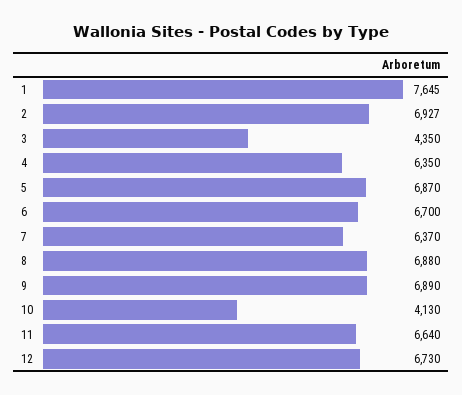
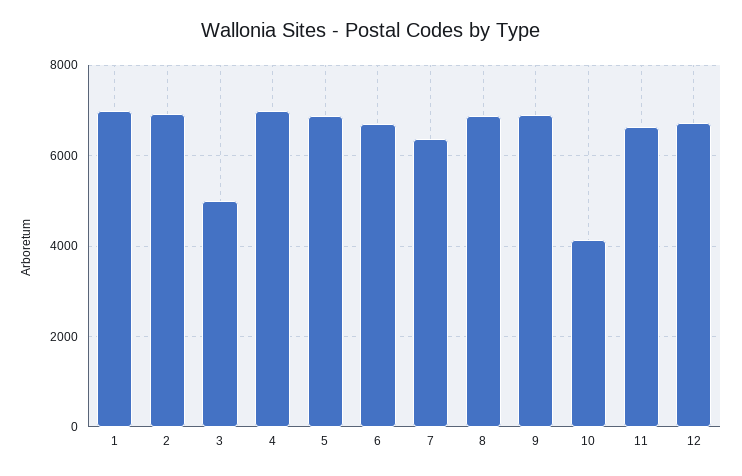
  {
-   "1": 7645,
+   "1": 7000,
    "2": 6927,
-   "3": 4350,
+   "3": 5000,
-   "4": 6350,
+   "4": 7000,
    "5": 6870,
    "6": 6700,
    "7": 6370,
    "8": 6880,
    "9": 6890,
    "10": 4130,
    "11": 6640,
    "12": 6730
  }

